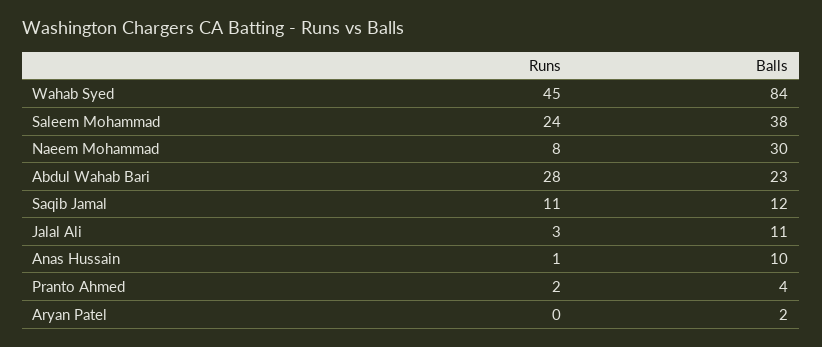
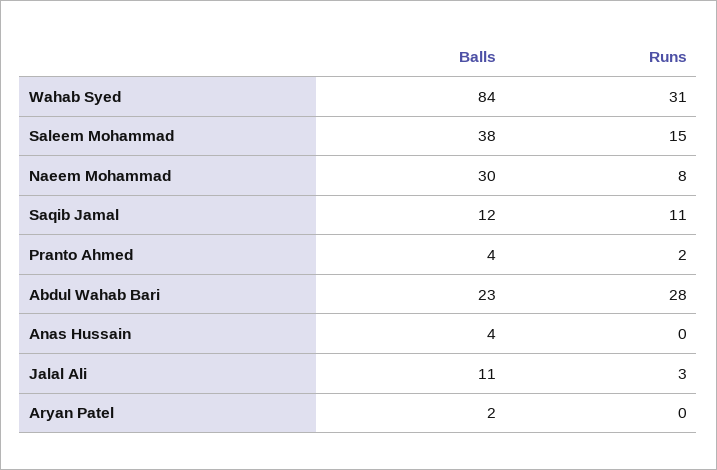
  {
    "Runs": {
-     "Wahab Syed": 45,
+     "Wahab Syed": 31,
-     "Saleem Mohammad": 24,
+     "Saleem Mohammad": 15,
      "Naeem Mohammad": 8,
      "Abdul Wahab Bari": 28,
      "Saqib Jamal": 11,
      "Jalal Ali": 3,
-     "Anas Hussain": 1,
+     "Anas Hussain": 0,
      "Pranto Ahmed": 2,
      "Aryan Patel": 0
    },
    "Balls": {
      "Wahab Syed": 84,
      "Saleem Mohammad": 38,
      "Naeem Mohammad": 30,
      "Abdul Wahab Bari": 23,
      "Saqib Jamal": 12,
      "Jalal Ali": 11,
-     "Anas Hussain": 10,
+     "Anas Hussain": 4,
      "Pranto Ahmed": 4,
      "Aryan Patel": 2
    }
  }

